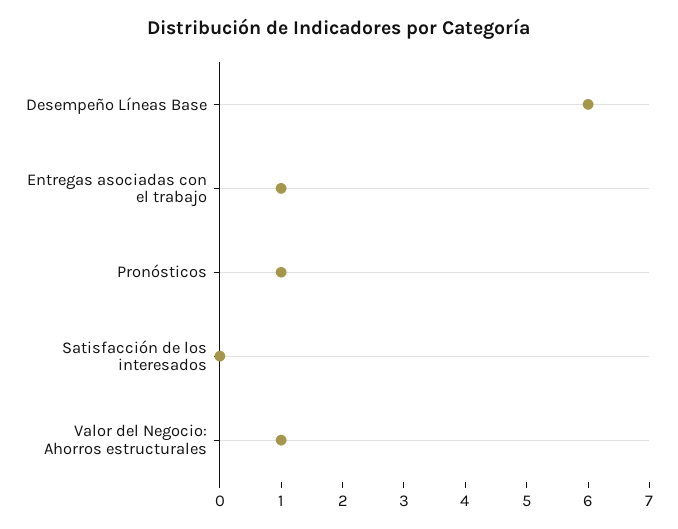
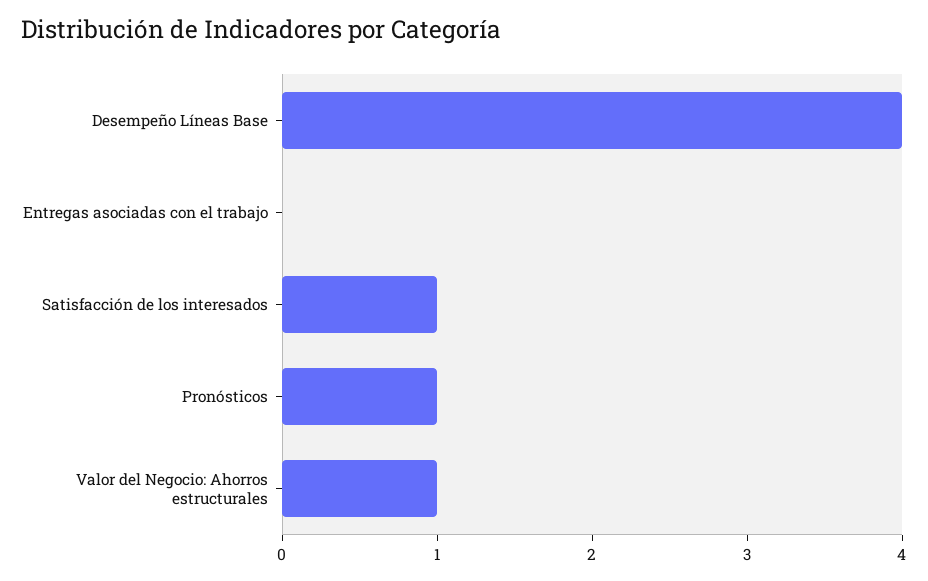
  {
-   "Desempeño Líneas Base": 6,
+   "Desempeño Líneas Base": 4,
-   "Entregas asociadas con el trabajo": 1,
+   "Entregas asociadas con el trabajo": 0,
    "Pronósticos": 1,
-   "Satisfacción de los interesados": 0,
+   "Satisfacción de los interesados": 1,
    "Valor del Negocio: Ahorros estructurales": 1
  }

